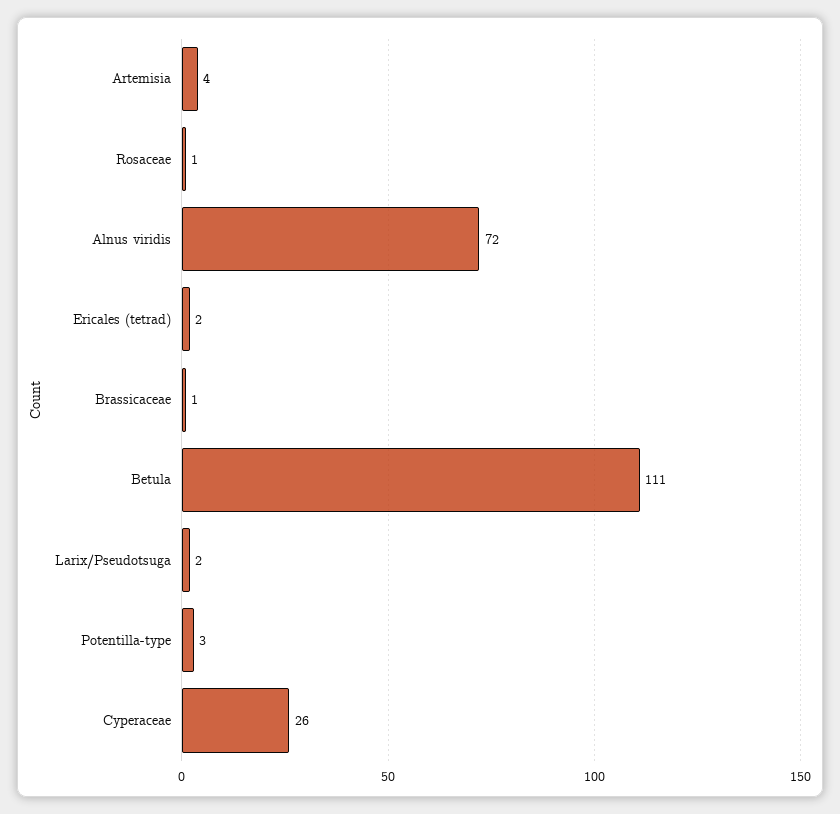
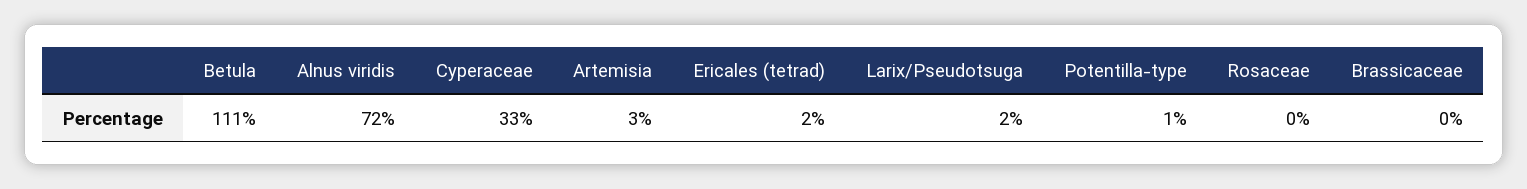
  {
-   "Artemisia": 4,
+   "Artemisia": 3,
-   "Rosaceae": 1,
+   "Rosaceae": 0,
    "Alnus viridis": 72,
    "Ericales (tetrad)": 2,
-   "Brassicaceae": 1,
+   "Brassicaceae": 0,
    "Betula": 111,
    "Larix/Pseudotsuga": 2,
-   "Potentilla-type": 3,
+   "Potentilla-type": 1,
-   "Cyperaceae": 26
+   "Cyperaceae": 33
  }

